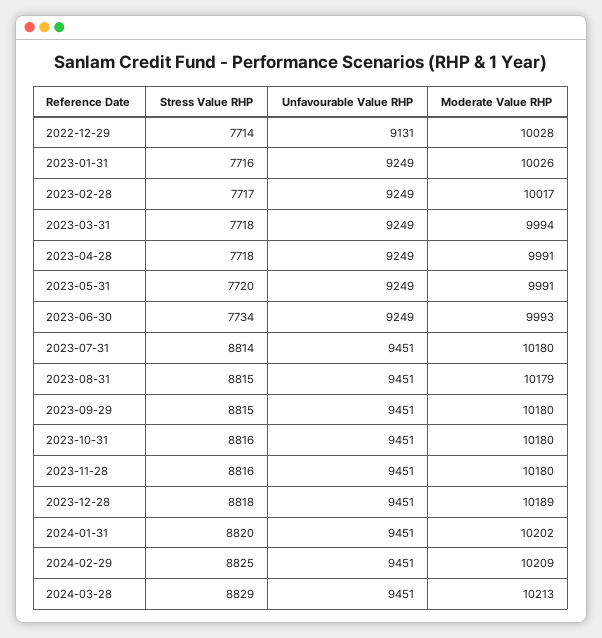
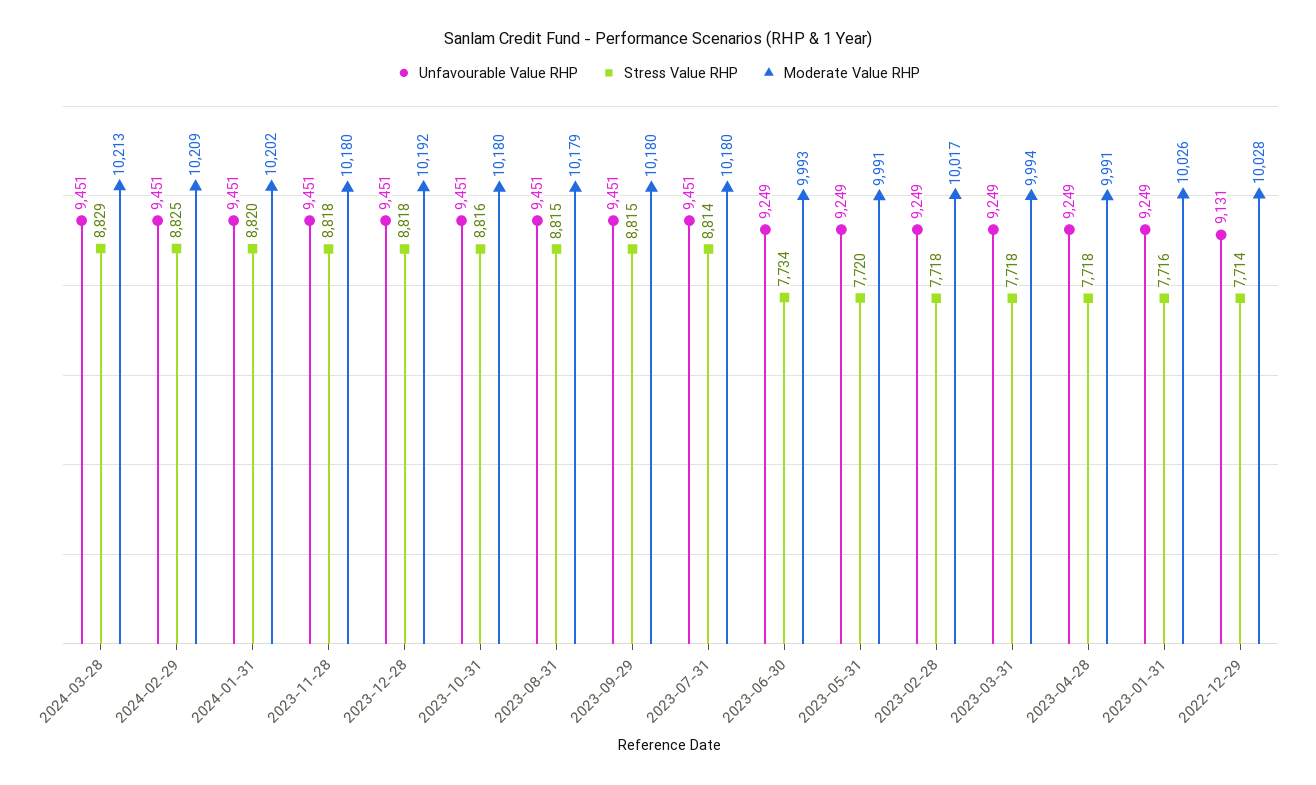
  {
    "Stress Value RHP": {
      "2022-12-29": 7714,
      "2023-01-31": 7716,
-     "2023-02-28": 7717,
+     "2023-02-28": 7718,
      "2023-03-31": 7718,
      "2023-04-28": 7718,
      "2023-05-31": 7720,
      "2023-06-30": 7734,
      "2023-07-31": 8814,
      "2023-08-31": 8815,
      "2023-09-29": 8815,
      "2023-10-31": 8816,
-     "2023-11-28": 8816,
+     "2023-11-28": 8818,
      "2023-12-28": 8818,
      "2024-01-31": 8820,
      "2024-02-29": 8825,
      "2024-03-28": 8829
    },
    "Unfavourable Value RHP": {
      "2022-12-29": 9131,
      "2023-01-31": 9249,
      "2023-02-28": 9249,
      "2023-03-31": 9249,
      "2023-04-28": 9249,
      "2023-05-31": 9249,
      "2023-06-30": 9249,
      "2023-07-31": 9451,
      "2023-08-31": 9451,
      "2023-09-29": 9451,
      "2023-10-31": 9451,
      "2023-11-28": 9451,
      "2023-12-28": 9451,
      "2024-01-31": 9451,
      "2024-02-29": 9451,
      "2024-03-28": 9451
    },
    "Moderate Value RHP": {
      "2022-12-29": 10028,
      "2023-01-31": 10026,
      "2023-02-28": 10017,
      "2023-03-31": 9994,
      "2023-04-28": 9991,
      "2023-05-31": 9991,
      "2023-06-30": 9993,
      "2023-07-31": 10180,
      "2023-08-31": 10179,
      "2023-09-29": 10180,
      "2023-10-31": 10180,
      "2023-11-28": 10180,
-     "2023-12-28": 10189,
+     "2023-12-28": 10192,
      "2024-01-31": 10202,
      "2024-02-29": 10209,
      "2024-03-28": 10213
    }
  }

